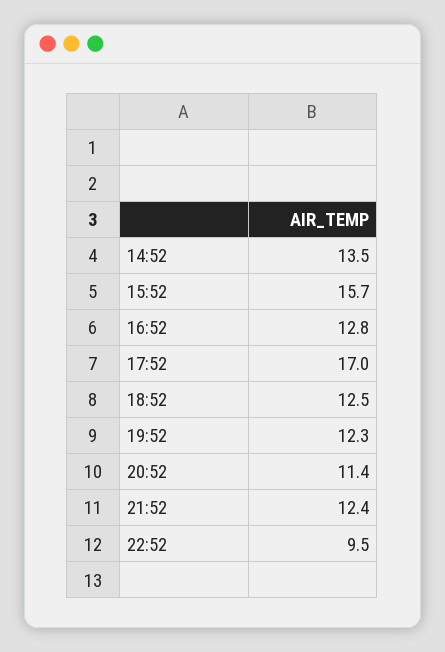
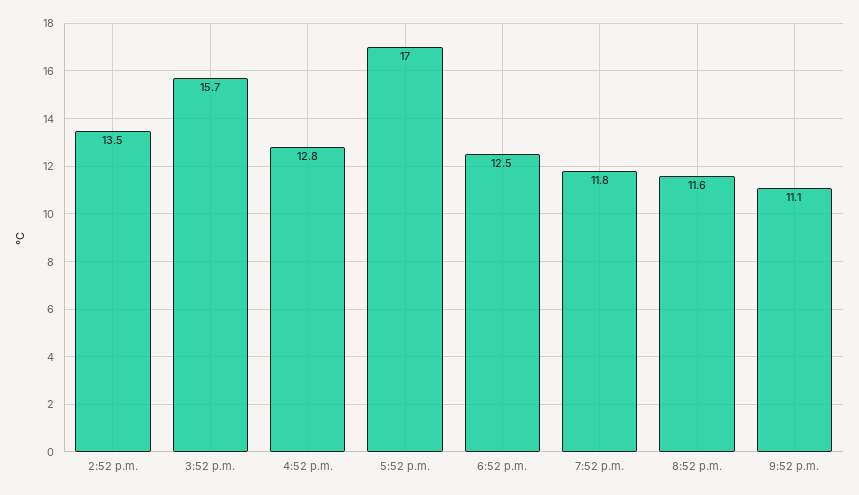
  {
    "14:52": 13.5,
    "15:52": 15.7,
    "16:52": 12.8,
    "17:52": 17,
    "18:52": 12.5,
-   "19:52": 12.3,
+   "19:52": 11.8,
-   "20:52": 11.4,
+   "20:52": 11.6,
-   "21:52": 12.4,
+   "21:52": 11.1
-   "22:52": 9.5
  }

